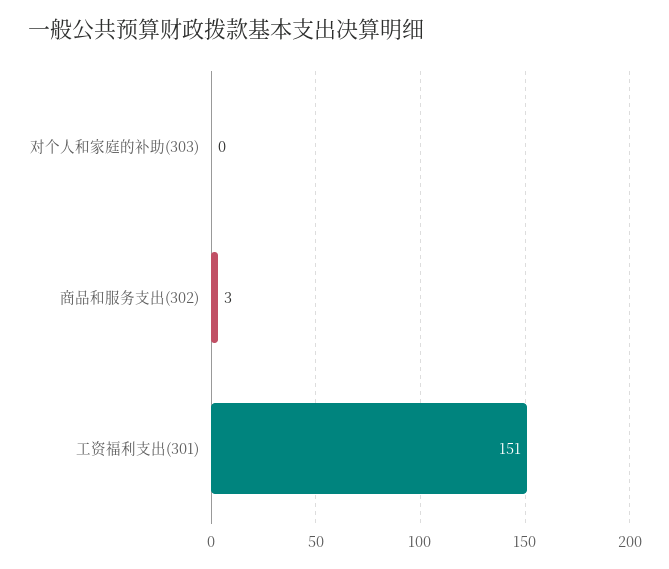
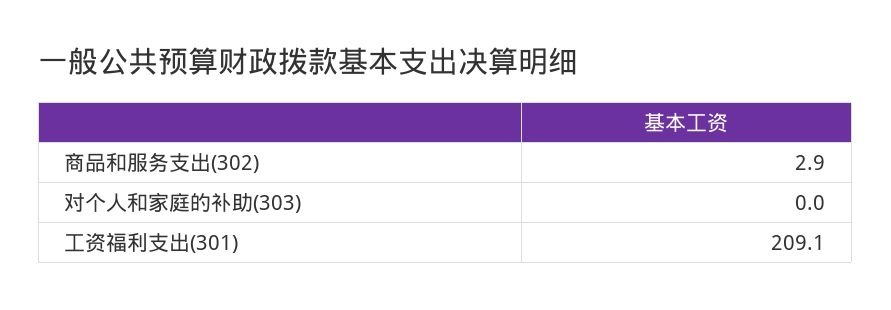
  {
    "对个人和家庭的补助(303)": 0,
    "商品和服务支出(302)": 2.9,
-   "工资福利支出(301)": 151
+   "工资福利支出(301)": 209.1
  }

